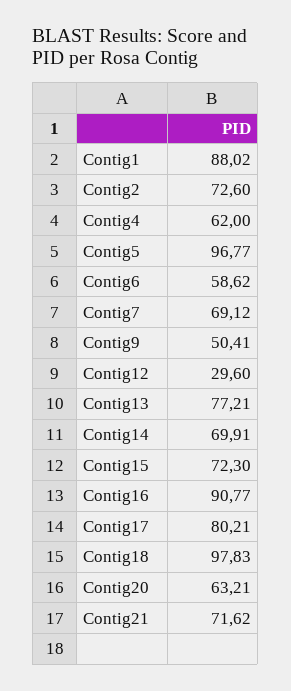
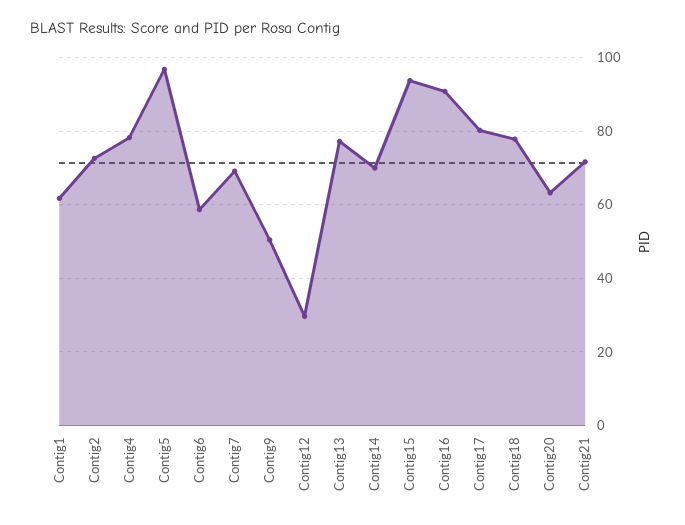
  {
-   "Contig1": 88.02,
+   "Contig1": 62,
    "Contig2": 72.6,
-   "Contig4": 62,
+   "Contig4": 78,
    "Contig5": 96.77,
    "Contig6": 58.62,
    "Contig7": 69.12,
    "Contig9": 50.41,
    "Contig12": 29.6,
    "Contig13": 77.21,
    "Contig14": 69.91,
-   "Contig15": 72.3,
+   "Contig15": 94,
    "Contig16": 90.77,
    "Contig17": 80.21,
-   "Contig18": 97.83,
+   "Contig18": 78,
    "Contig20": 63.21,
    "Contig21": 71.62
  }

